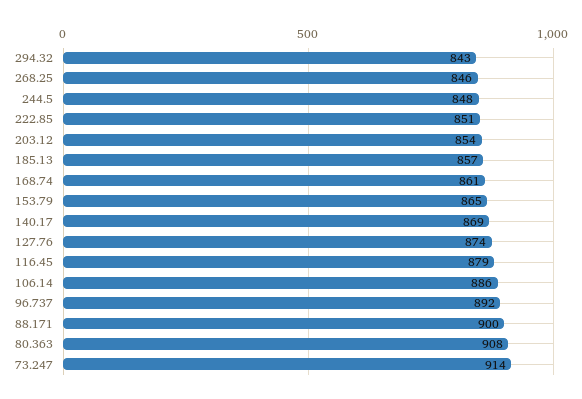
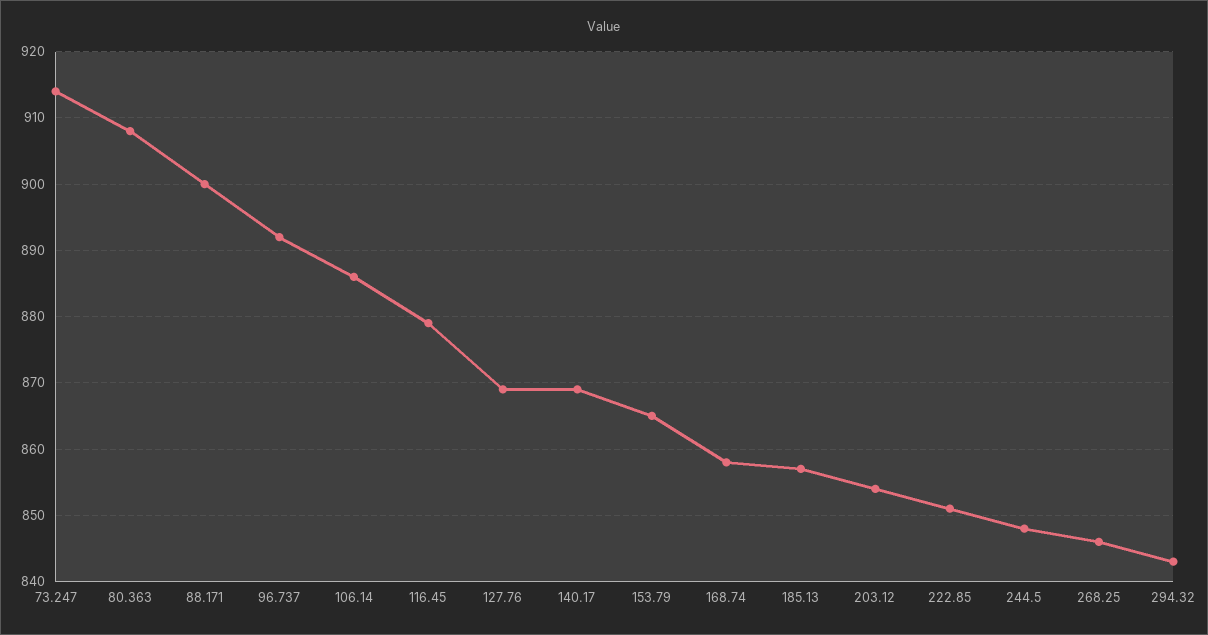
  {
    "294.32": 843,
    "268.25": 846,
    "244.5": 848,
    "222.85": 851,
    "203.12": 854,
    "185.13": 857,
-   "168.74": 861,
+   "168.74": 858,
    "153.79": 865,
    "140.17": 869,
-   "127.76": 874,
+   "127.76": 869,
    "116.45": 879,
    "106.14": 886,
    "96.737": 892,
    "88.171": 900,
    "80.363": 908,
    "73.247": 914
  }

